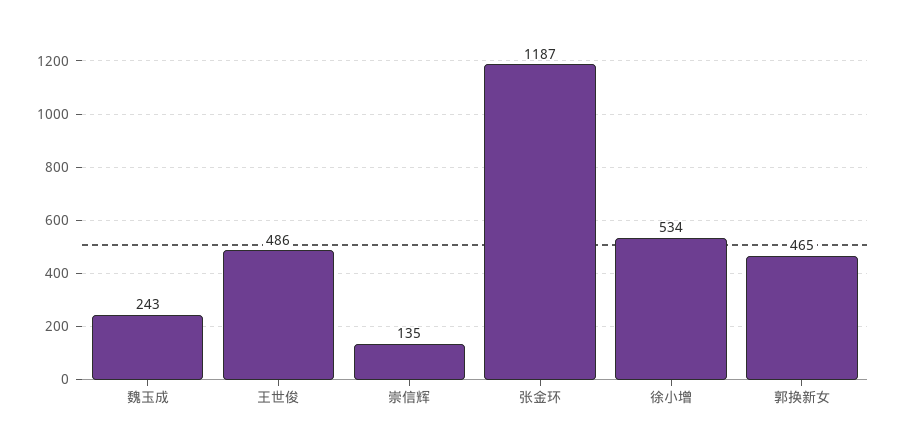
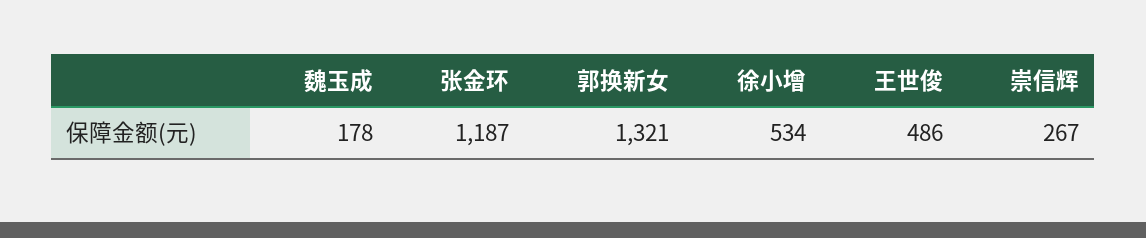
  {
-   "魏玉成": 243,
+   "魏玉成": 178,
    "王世俊": 486,
-   "崇信辉": 135,
+   "崇信辉": 267,
    "张金环": 1187,
    "徐小增": 534,
-   "郭换新女": 465
+   "郭换新女": 1321
  }

